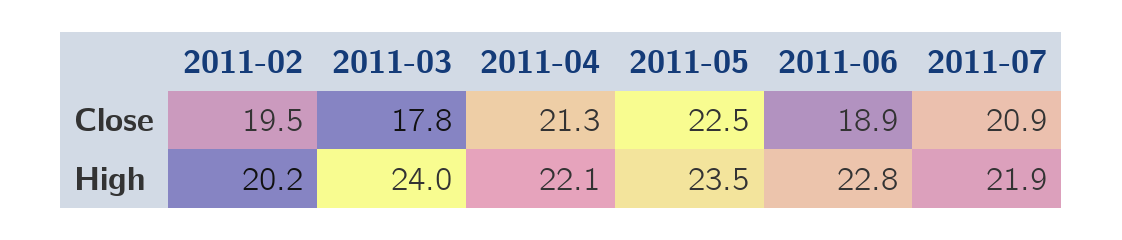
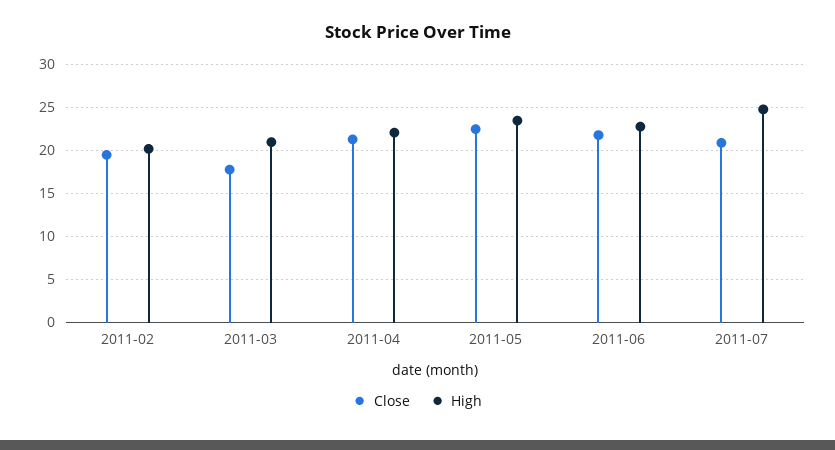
  {
    "Close": {
      "2011-02": 19.5,
      "2011-03": 17.8,
      "2011-04": 21.3,
      "2011-05": 22.5,
-     "2011-06": 18.9,
+     "2011-06": 22,
      "2011-07": 20.9
    },
    "High": {
      "2011-02": 20.2,
-     "2011-03": 24,
+     "2011-03": 21,
      "2011-04": 22.1,
      "2011-05": 23.5,
      "2011-06": 22.8,
-     "2011-07": 21.9
+     "2011-07": 25
    }
  }

